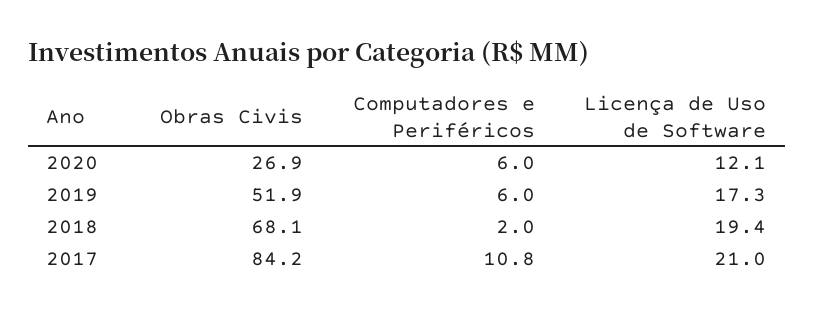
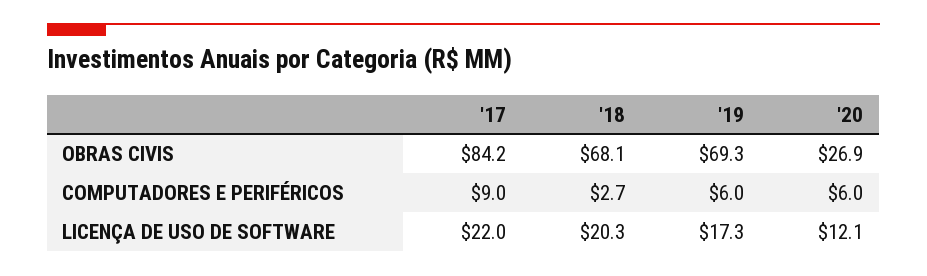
  {
    "Obras Civis": {
      "2020": 26.9,
-     "2019": 51.9,
+     "2019": 69.3,
      "2018": 68.1,
      "2017": 84.2
    },
    "Computadores e Periféricos": {
      "2020": 6,
      "2019": 6,
-     "2018": 2,
+     "2018": 2.7,
-     "2017": 10.8
+     "2017": 9
    },
    "Licença de Uso de Software": {
      "2020": 12.1,
      "2019": 17.3,
-     "2018": 19.4,
+     "2018": 20.3,
-     "2017": 21
+     "2017": 22
    }
  }

